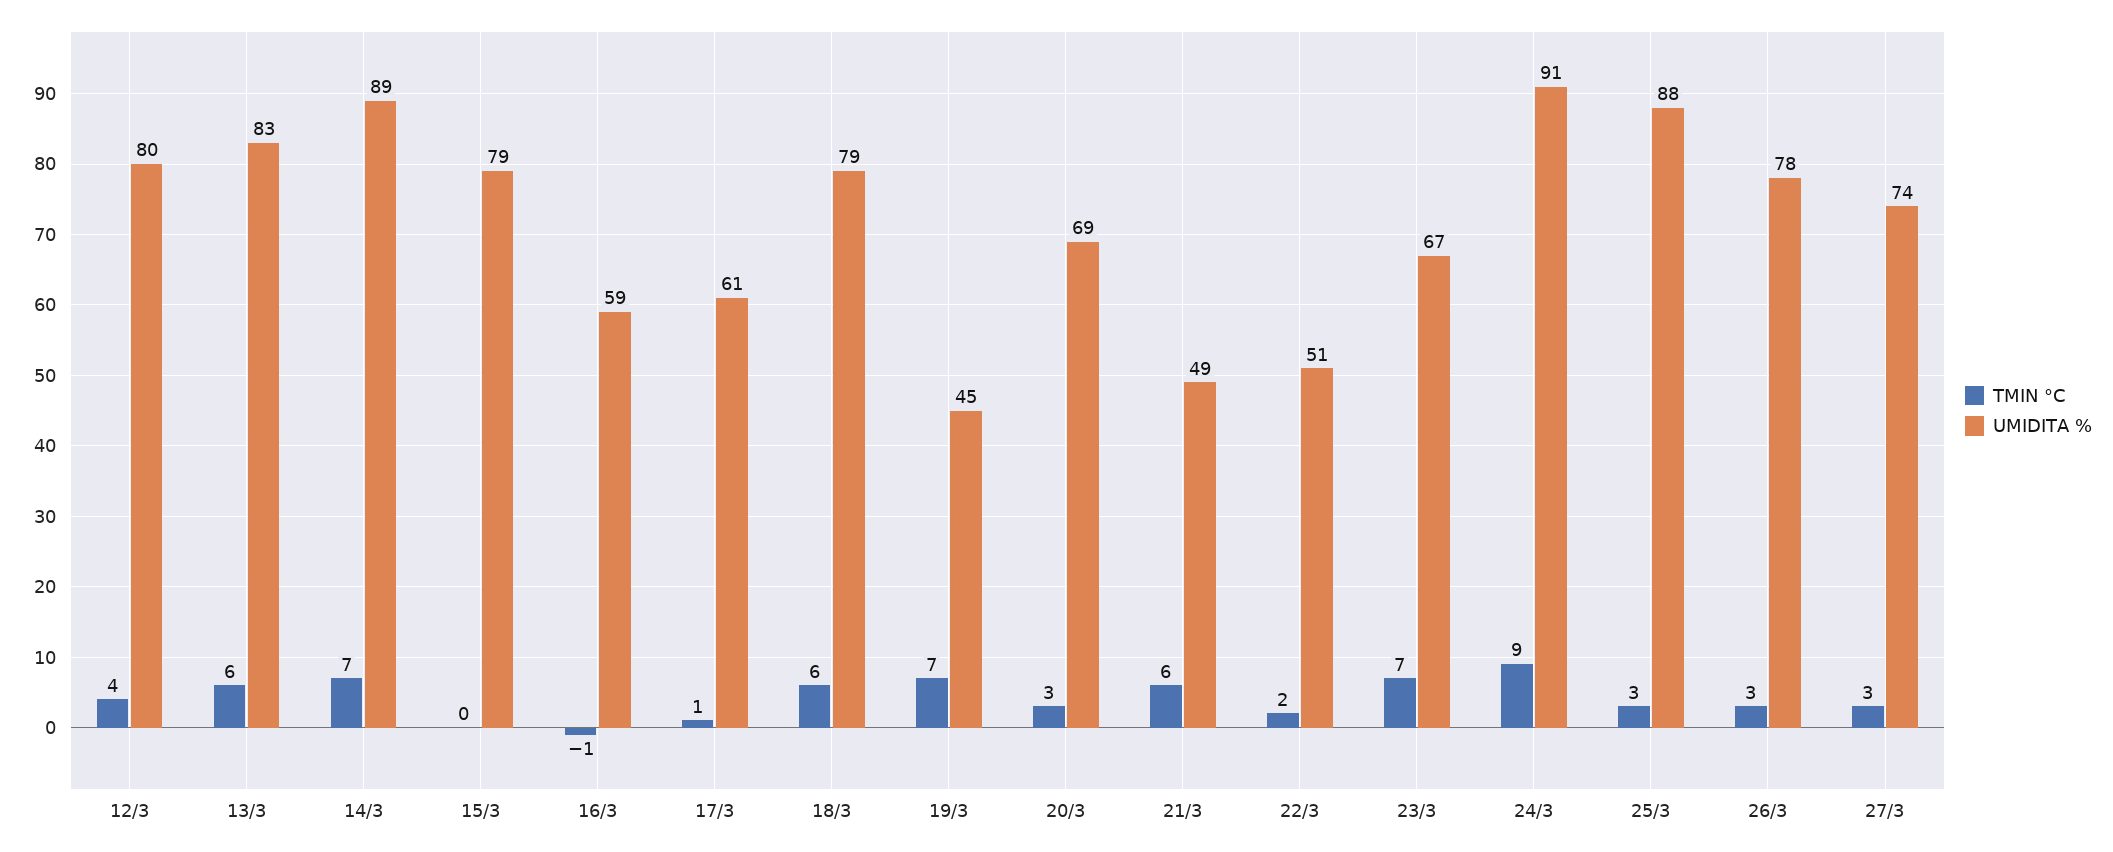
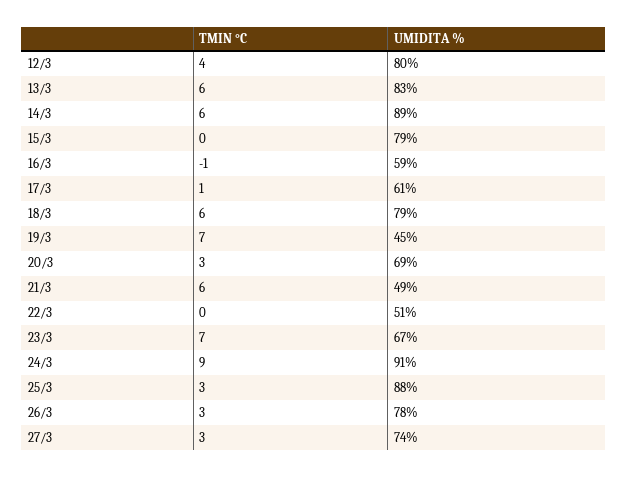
  {
    "TMIN °C": {
      "12/3": 4,
      "13/3": 6,
-     "14/3": 7,
+     "14/3": 6,
      "15/3": 0,
      "16/3": -1,
      "17/3": 1,
      "18/3": 6,
      "19/3": 7,
      "20/3": 3,
      "21/3": 6,
-     "22/3": 2,
+     "22/3": 0,
      "23/3": 7,
      "24/3": 9,
      "25/3": 3,
      "26/3": 3,
      "27/3": 3
    },
    "UMIDITA %": {
      "12/3": 80,
      "13/3": 83,
      "14/3": 89,
      "15/3": 79,
      "16/3": 59,
      "17/3": 61,
      "18/3": 79,
      "19/3": 45,
      "20/3": 69,
      "21/3": 49,
      "22/3": 51,
      "23/3": 67,
      "24/3": 91,
      "25/3": 88,
      "26/3": 78,
      "27/3": 74
    }
  }

